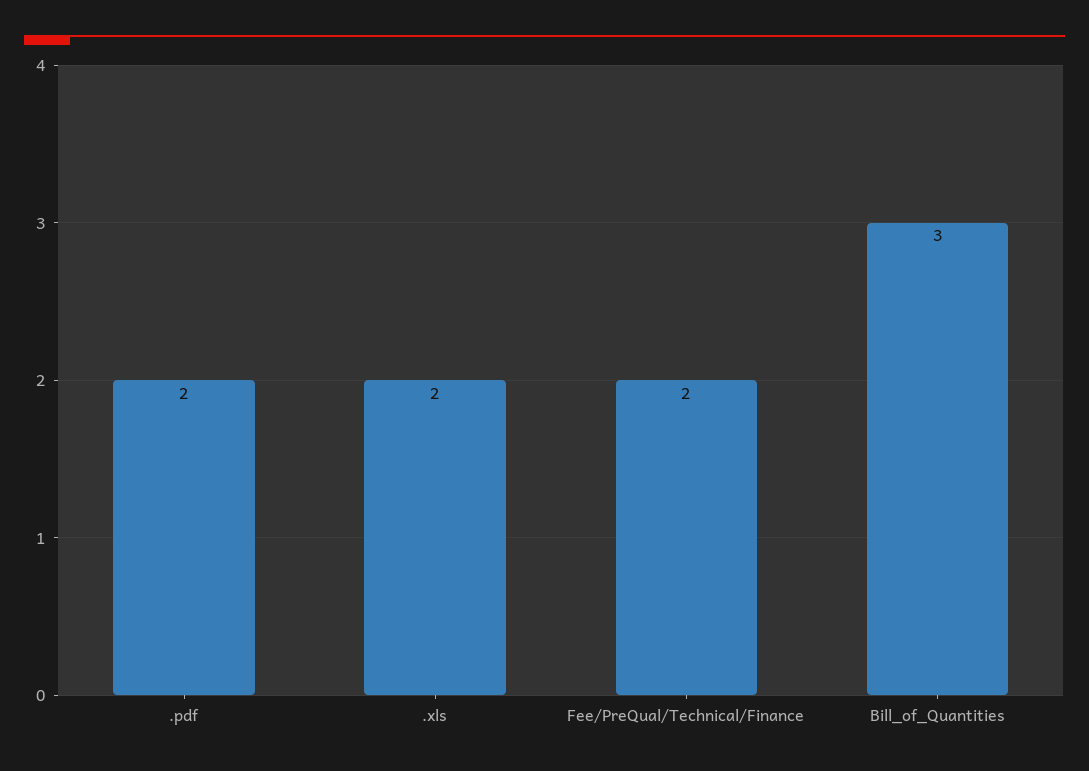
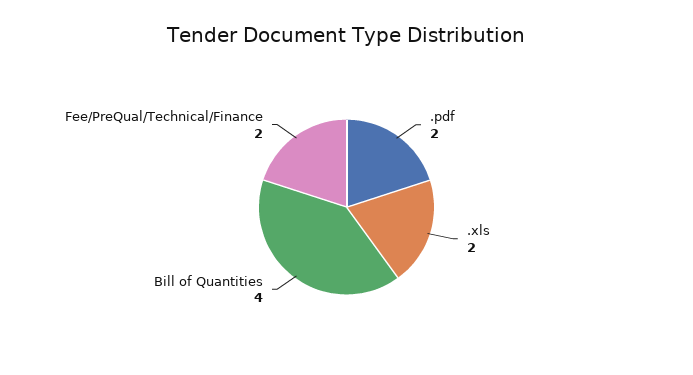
  {
    ".pdf": 2,
    ".xls": 2,
    "Fee/PreQual/Technical/Finance": 2,
-   "Bill_of_Quantities": 3
+   "Bill_of_Quantities": 4
  }

